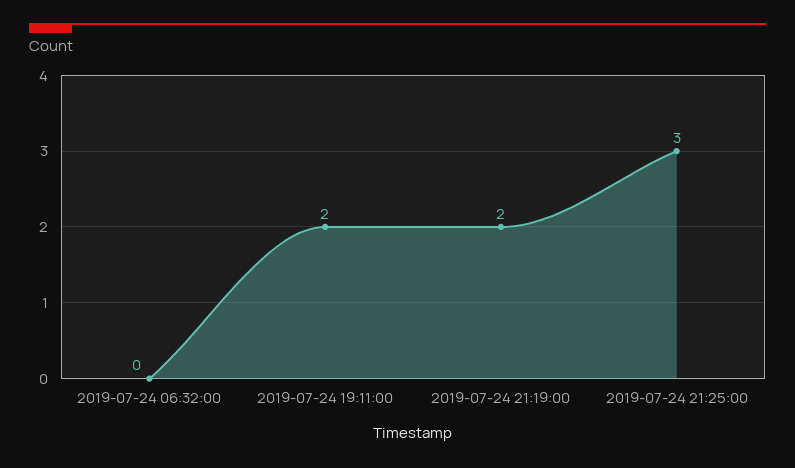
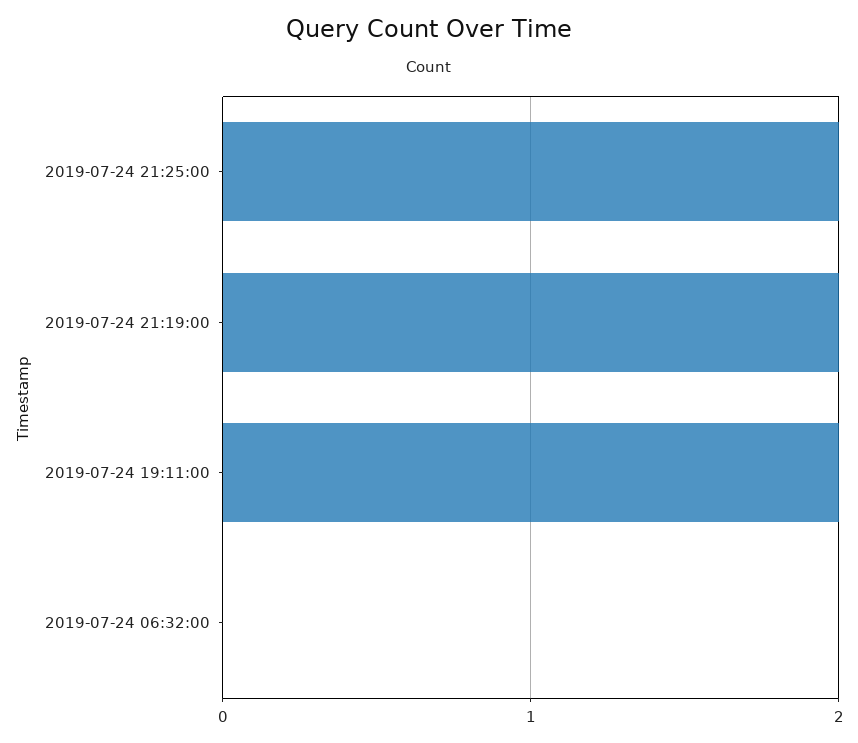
  {
    "2019-07-24 06:32:00": 0,
    "2019-07-24 19:11:00": 2,
    "2019-07-24 21:19:00": 2,
-   "2019-07-24 21:25:00": 3
+   "2019-07-24 21:25:00": 2
  }

